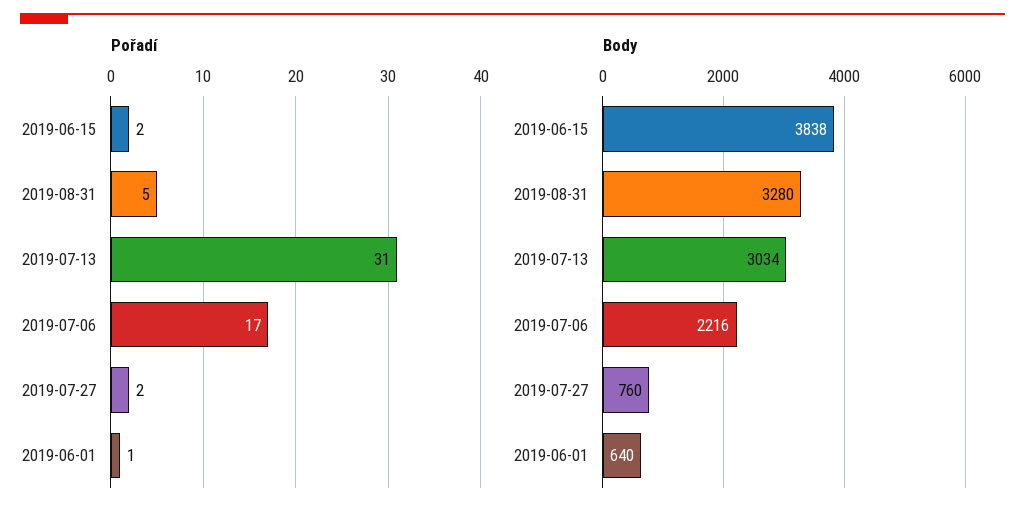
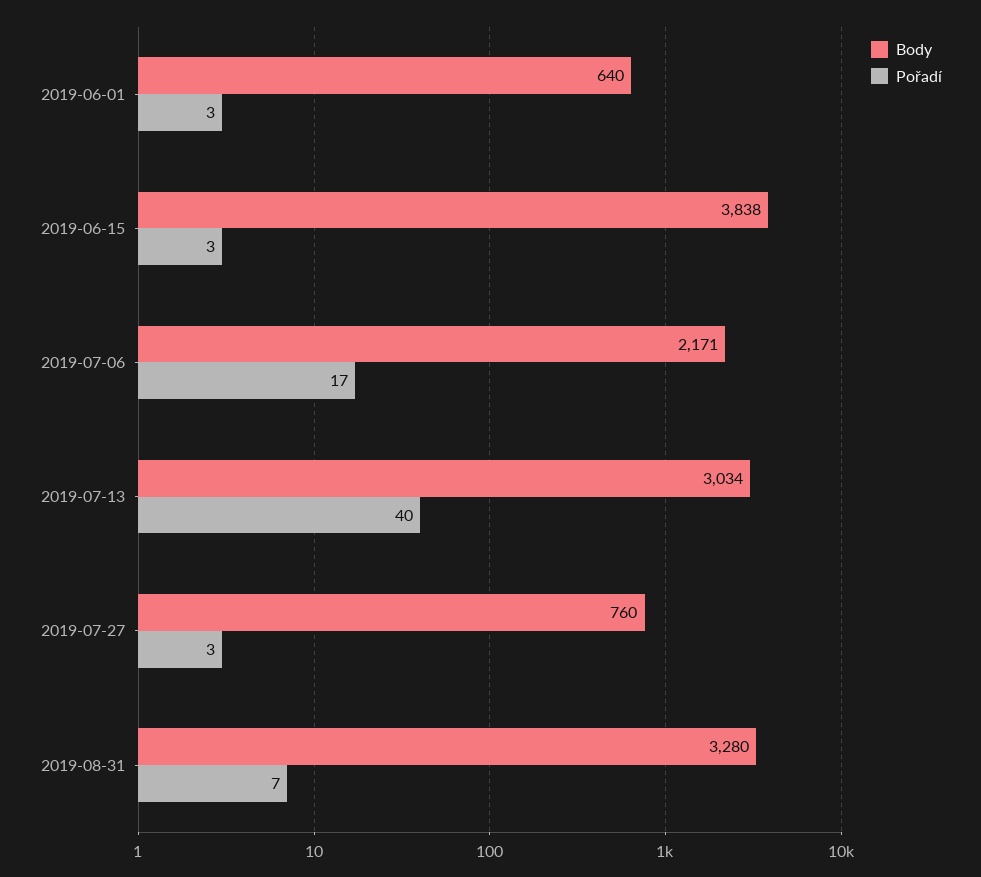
  {
    "Pořadí": {
-     "2019-06-15": 2,
+     "2019-06-15": 3,
-     "2019-08-31": 5,
+     "2019-08-31": 7,
-     "2019-07-13": 31,
+     "2019-07-13": 40,
      "2019-07-06": 17,
-     "2019-07-27": 2,
+     "2019-07-27": 3,
-     "2019-06-01": 1
+     "2019-06-01": 3
    },
    "Body": {
      "2019-06-15": 3838,
      "2019-08-31": 3280,
      "2019-07-13": 3034,
-     "2019-07-06": 2216,
+     "2019-07-06": 2171,
      "2019-07-27": 760,
      "2019-06-01": 640
    }
  }

